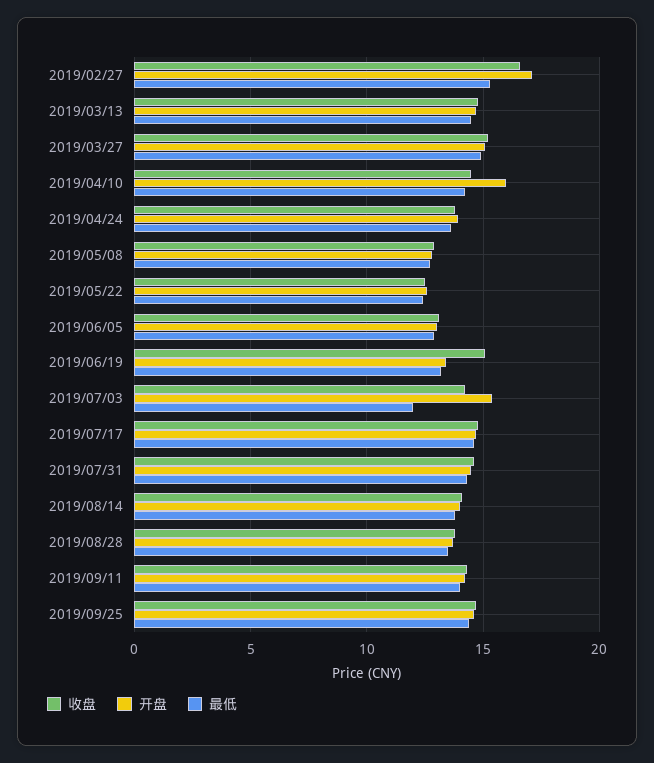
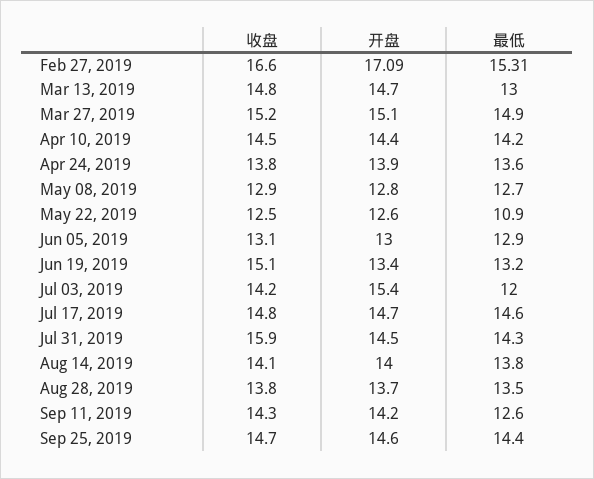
  {
    "收盘": {
      "2019/02/27": 16.6,
      "2019/03/13": 14.8,
      "2019/03/27": 15.2,
      "2019/04/10": 14.5,
      "2019/04/24": 13.8,
      "2019/05/08": 12.9,
      "2019/05/22": 12.5,
      "2019/06/05": 13.1,
      "2019/06/19": 15.1,
      "2019/07/03": 14.2,
      "2019/07/17": 14.8,
-     "2019/07/31": 14.5,
+     "2019/07/31": 15.9,
      "2019/08/14": 14.1,
      "2019/08/28": 13.8,
      "2019/09/11": 14.3,
      "2019/09/25": 14.7
    },
    "开盘": {
      "2019/02/27": 17.09,
      "2019/03/13": 14.7,
      "2019/03/27": 15.1,
-     "2019/04/10": 16,
+     "2019/04/10": 14.4,
      "2019/04/24": 13.9,
      "2019/05/08": 12.8,
      "2019/05/22": 12.6,
      "2019/06/05": 13,
      "2019/06/19": 13.4,
      "2019/07/03": 15.4,
      "2019/07/17": 14.7,
      "2019/07/31": 14.5,
      "2019/08/14": 14,
      "2019/08/28": 13.7,
      "2019/09/11": 14.2,
      "2019/09/25": 14.6
    },
    "最低": {
      "2019/02/27": 15.31,
-     "2019/03/13": 14.5,
+     "2019/03/13": 13,
      "2019/03/27": 14.9,
      "2019/04/10": 14.2,
      "2019/04/24": 13.6,
      "2019/05/08": 12.7,
-     "2019/05/22": 12.5,
+     "2019/05/22": 10.9,
      "2019/06/05": 12.9,
      "2019/06/19": 13.2,
      "2019/07/03": 12,
      "2019/07/17": 14.6,
      "2019/07/31": 14.3,
      "2019/08/14": 13.8,
      "2019/08/28": 13.5,
-     "2019/09/11": 14,
+     "2019/09/11": 12.6,
      "2019/09/25": 14.4
    }
  }

